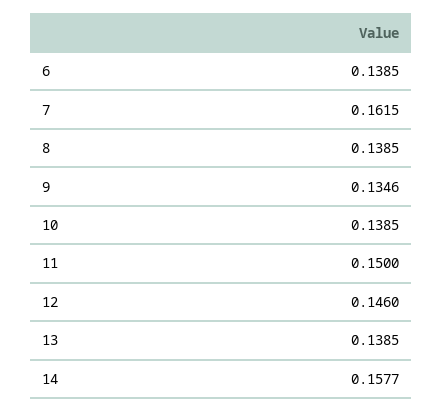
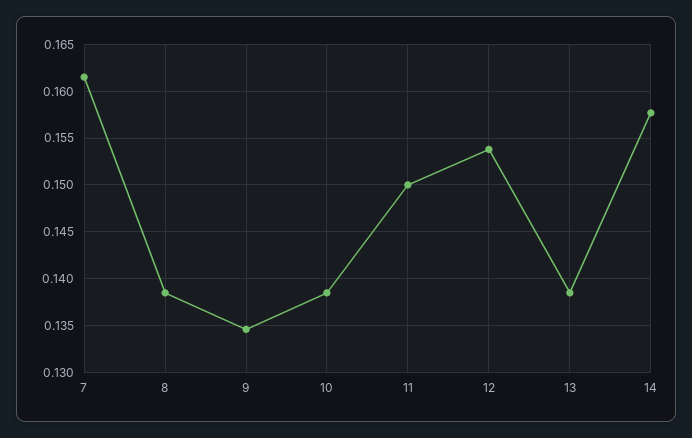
  {
-   "6": 0.1385,
    "7": 0.1615,
    "8": 0.1385,
    "9": 0.1346,
    "10": 0.1385,
    "11": 0.15,
-   "12": 0.146,
+   "12": 0.154,
    "13": 0.1385,
    "14": 0.1577
  }

